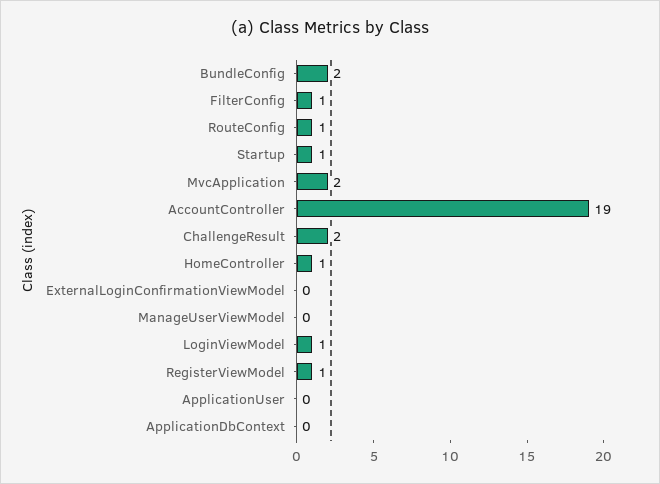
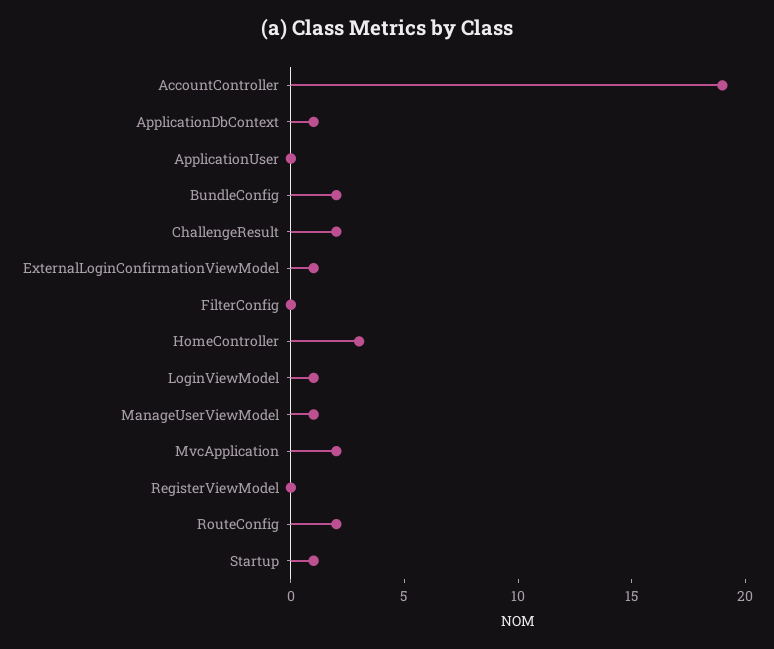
  {
    "BundleConfig": 2,
-   "FilterConfig": 1,
+   "FilterConfig": 0,
-   "RouteConfig": 1,
+   "RouteConfig": 2,
    "Startup": 1,
    "MvcApplication": 2,
    "AccountController": 19,
    "ChallengeResult": 2,
-   "HomeController": 1,
+   "HomeController": 3,
-   "ExternalLoginConfirmationViewModel": 0,
+   "ExternalLoginConfirmationViewModel": 1,
-   "ManageUserViewModel": 0,
+   "ManageUserViewModel": 1,
    "LoginViewModel": 1,
-   "RegisterViewModel": 1,
+   "RegisterViewModel": 0,
    "ApplicationUser": 0,
-   "ApplicationDbContext": 0
+   "ApplicationDbContext": 1
  }

